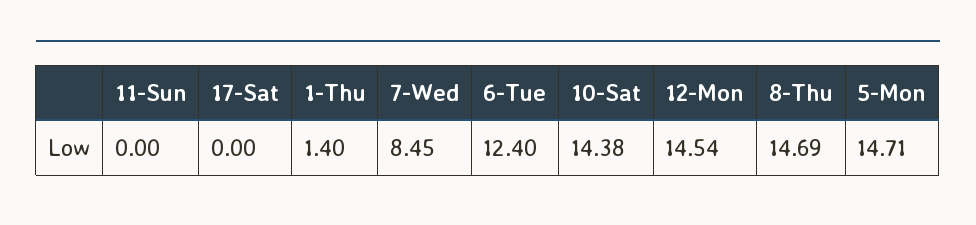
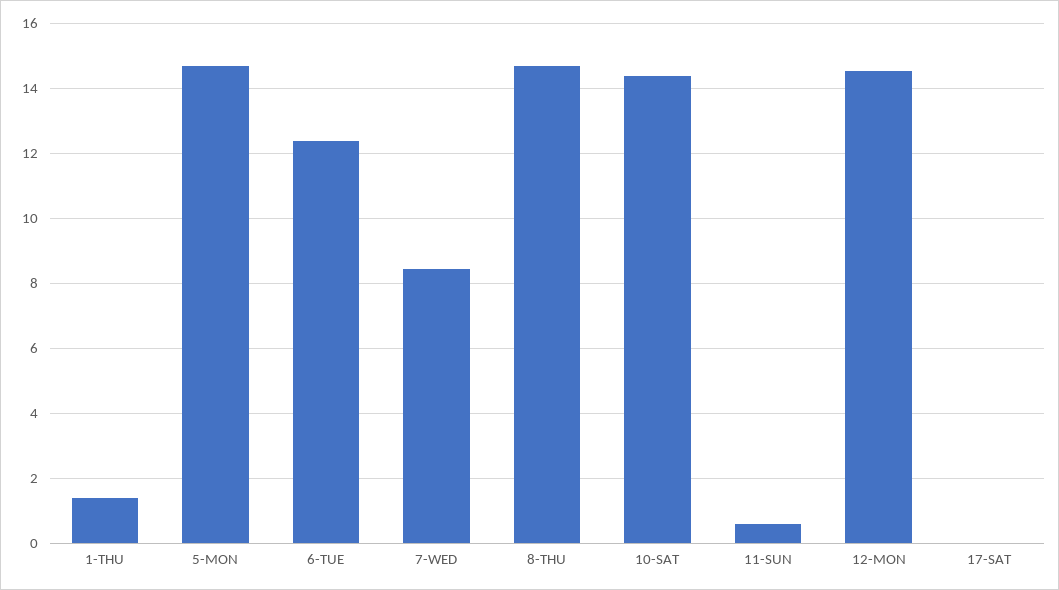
  {
-   "11-Sun": 0,
+   "11-Sun": 0.6,
    "17-Sat": 0,
    "1-Thu": 1.4,
    "7-Wed": 8.45,
    "6-Tue": 12.4,
    "10-Sat": 14.38,
    "12-Mon": 14.54,
    "8-Thu": 14.69,
    "5-Mon": 14.71
  }

